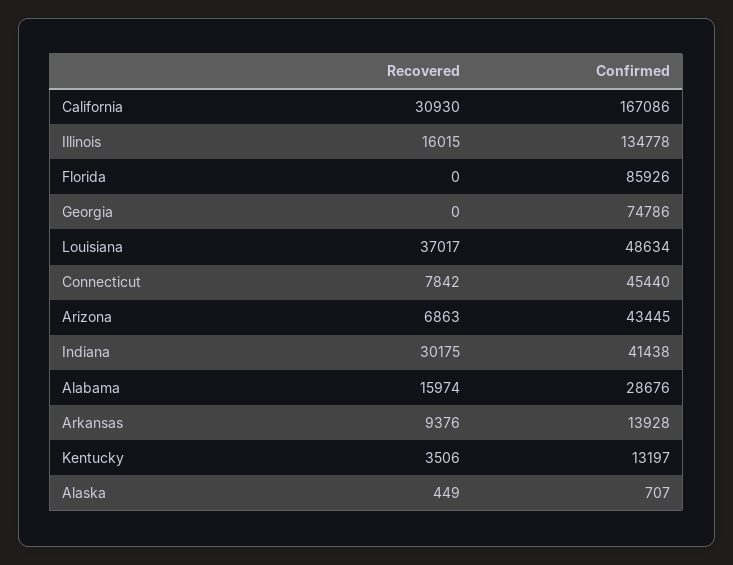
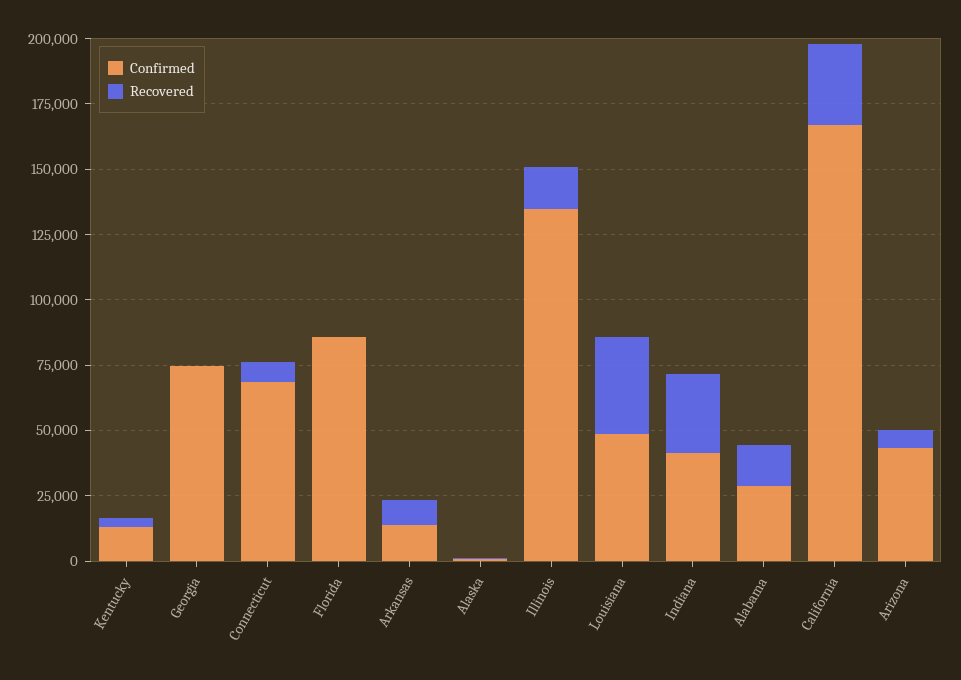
  {
    "Recovered": {
      "California": 30930,
      "Illinois": 16015,
      "Florida": 0,
      "Georgia": 0,
      "Louisiana": 37017,
      "Connecticut": 7842,
      "Arizona": 6863,
      "Indiana": 30175,
      "Alabama": 15974,
      "Arkansas": 9376,
      "Kentucky": 3506,
      "Alaska": 449
    },
    "Confirmed": {
      "California": 167086,
      "Illinois": 134778,
      "Florida": 85926,
      "Georgia": 74786,
      "Louisiana": 48634,
-     "Connecticut": 45440,
+     "Connecticut": 70000,
      "Arizona": 43445,
      "Indiana": 41438,
      "Alabama": 28676,
      "Arkansas": 13928,
      "Kentucky": 13197,
      "Alaska": 707
    }
  }

